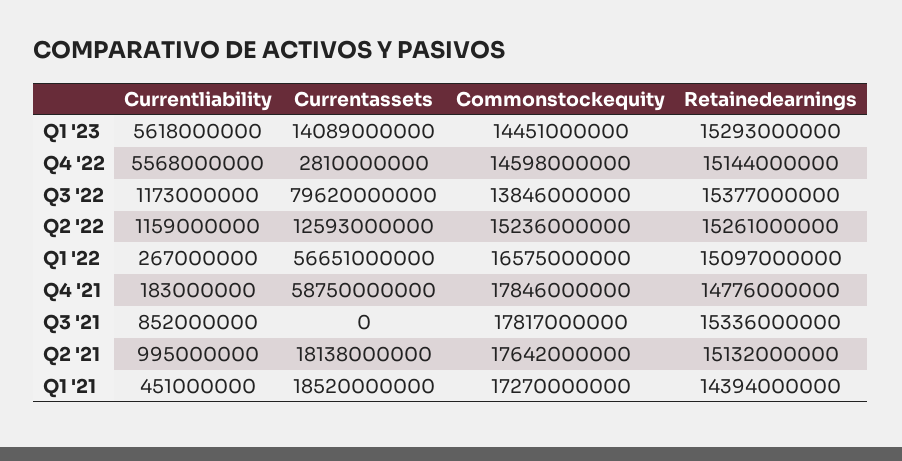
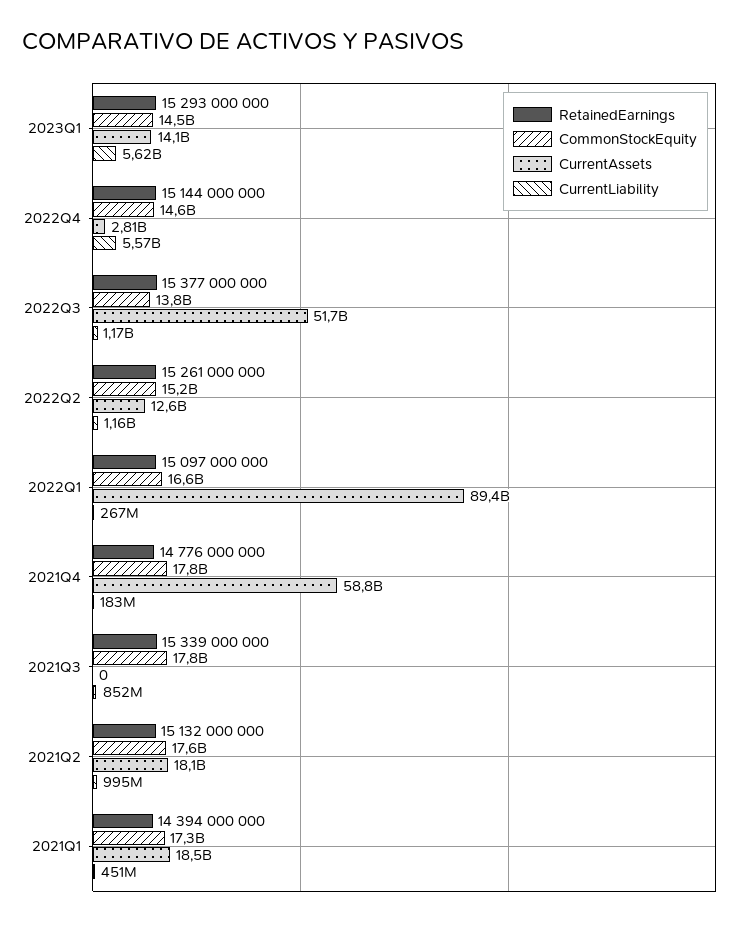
  {
    "Currentliability": {
      "Q1 '23": 5618000000,
      "Q4 '22": 5568000000,
      "Q3 '22": 1173000000,
      "Q2 '22": 1159000000,
      "Q1 '22": 267000000,
      "Q4 '21": 183000000,
      "Q3 '21": 852000000,
      "Q2 '21": 995000000,
      "Q1 '21": 451000000
    },
    "Currentassets": {
      "Q1 '23": 14089000000,
      "Q4 '22": 2810000000,
-     "Q3 '22": 79620000000,
+     "Q3 '22": 51700000000,
      "Q2 '22": 12593000000,
-     "Q1 '22": 56651000000,
+     "Q1 '22": 89400000000,
      "Q4 '21": 58750000000,
      "Q3 '21": 0,
      "Q2 '21": 18138000000,
      "Q1 '21": 18520000000
    },
    "Commonstockequity": {
      "Q1 '23": 14451000000,
      "Q4 '22": 14598000000,
      "Q3 '22": 13846000000,
      "Q2 '22": 15236000000,
      "Q1 '22": 16575000000,
      "Q4 '21": 17846000000,
      "Q3 '21": 17817000000,
      "Q2 '21": 17642000000,
      "Q1 '21": 17270000000
    },
    "Retainedearnings": {
      "Q1 '23": 15293000000,
      "Q4 '22": 15144000000,
      "Q3 '22": 15377000000,
      "Q2 '22": 15261000000,
      "Q1 '22": 15097000000,
      "Q4 '21": 14776000000,
-     "Q3 '21": 15336000000,
+     "Q3 '21": 15339000000,
      "Q2 '21": 15132000000,
      "Q1 '21": 14394000000
    }
  }

